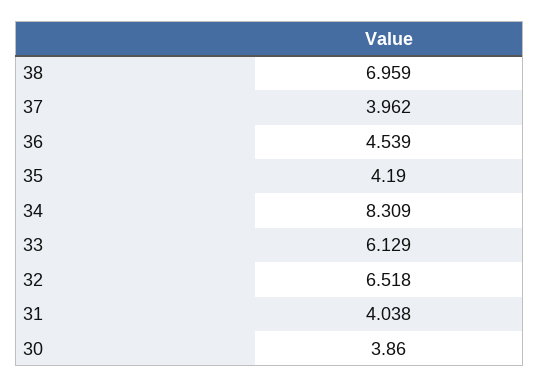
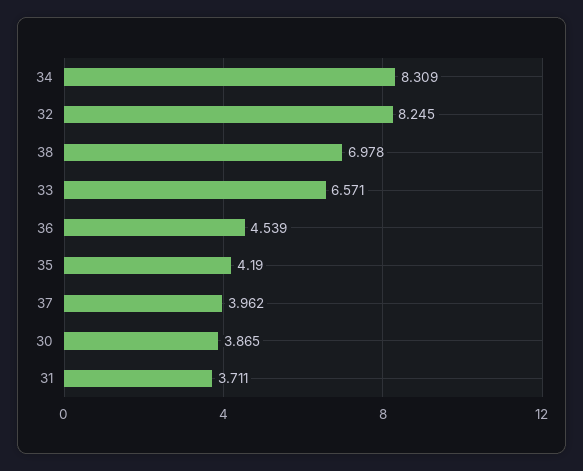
  {
-   "38": 6.959,
+   "38": 6.978,
    "37": 3.962,
    "36": 4.539,
    "35": 4.19,
    "34": 8.309,
-   "33": 6.129,
+   "33": 6.571,
-   "32": 6.518,
+   "32": 8.245,
-   "31": 4.038,
+   "31": 3.711,
-   "30": 3.86
+   "30": 3.865
  }

